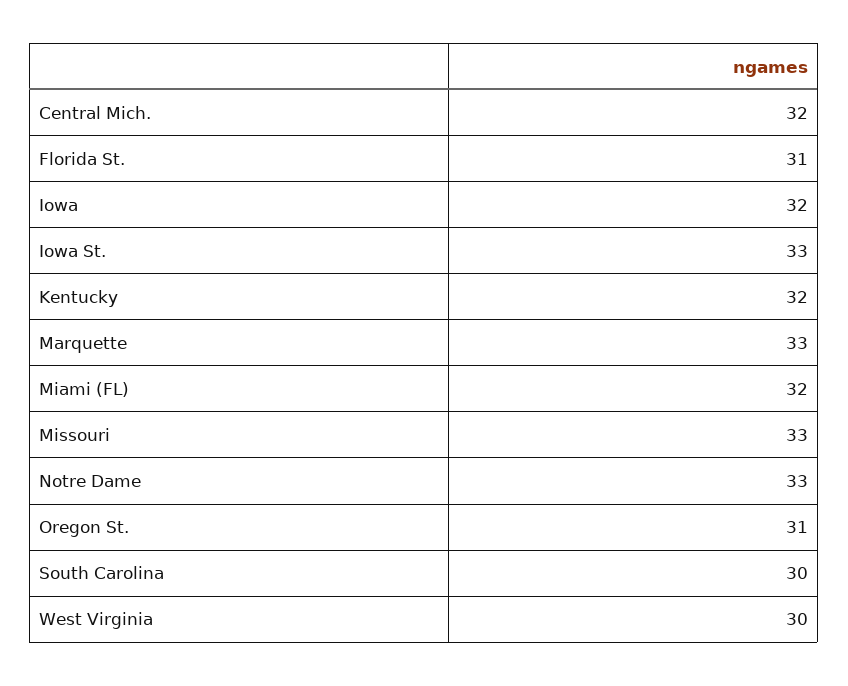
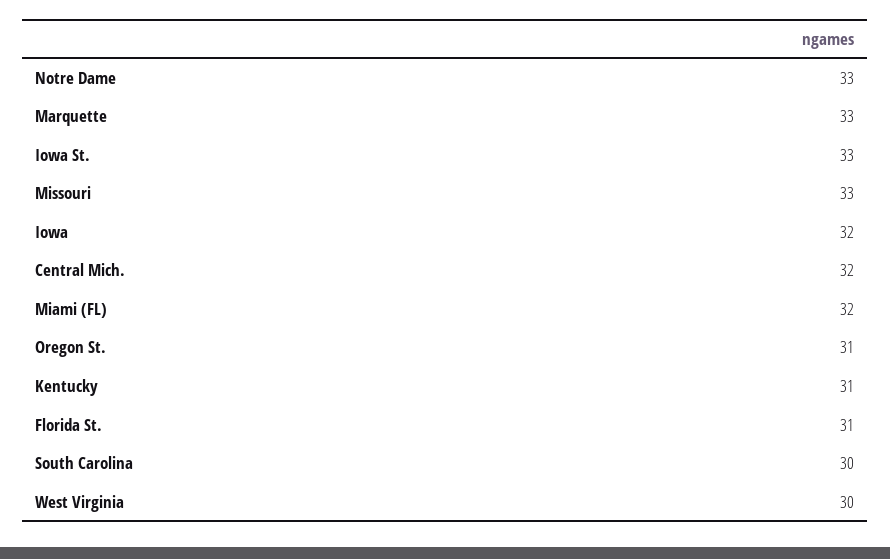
  {
    "Central Mich.": 32,
    "Florida St.": 31,
    "Iowa": 32,
    "Iowa St.": 33,
-   "Kentucky": 32,
+   "Kentucky": 31,
    "Marquette": 33,
    "Miami (FL)": 32,
    "Missouri": 33,
    "Notre Dame": 33,
    "Oregon St.": 31,
    "South Carolina": 30,
    "West Virginia": 30
  }

